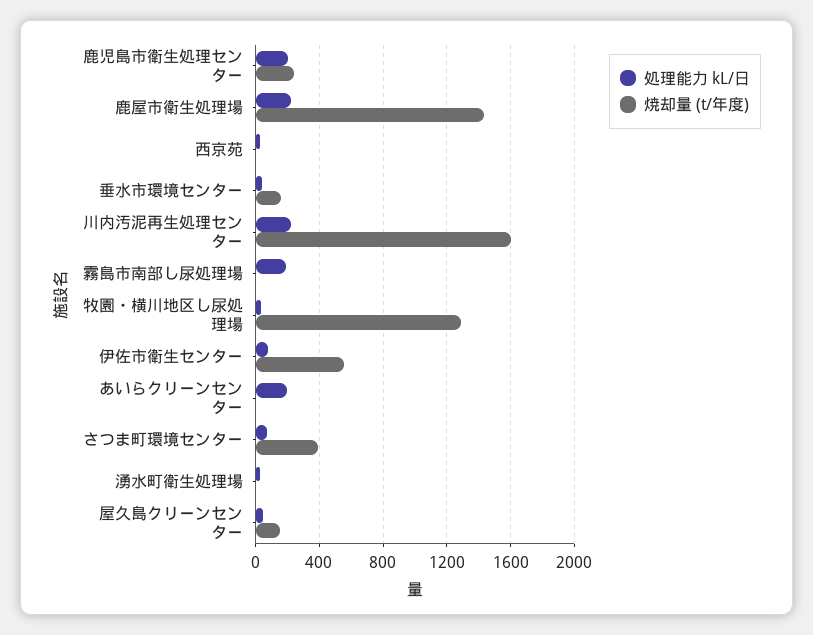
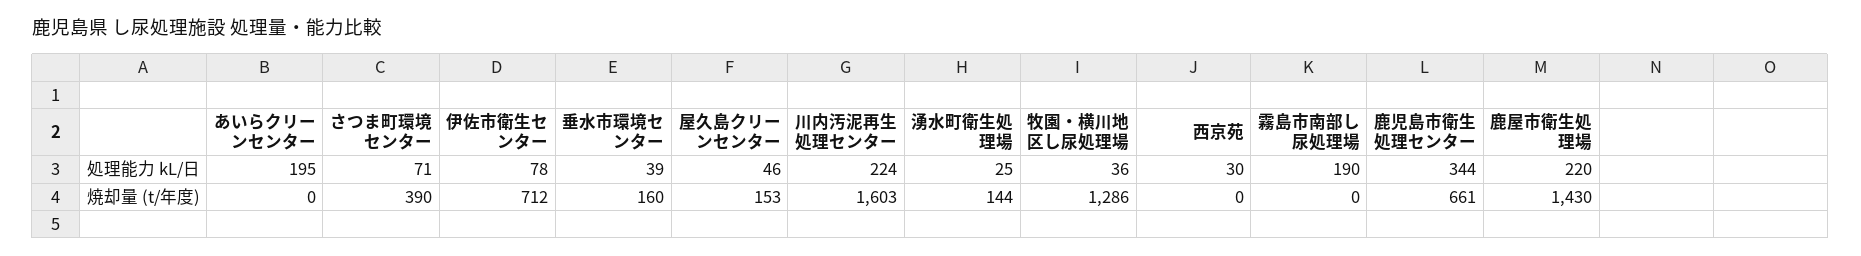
  {
    "処理能力 kL/日": {
-     "鹿児島市衛生処理センター": 200,
+     "鹿児島市衛生処理センター": 344,
      "鹿屋市衛生処理場": 220,
      "西京苑": 30,
      "垂水市環境センター": 39,
      "川内汚泥再生処理センター": 224,
      "霧島市南部し尿処理場": 190,
      "牧園・横川地区し尿処理場": 36,
      "伊佐市衛生センター": 78,
      "あいらクリーンセンター": 195,
      "さつま町環境センター": 71,
      "湧水町衛生処理場": 25,
      "屋久島クリーンセンター": 46
    },
    "焼却量 (t/年度)": {
-     "鹿児島市衛生処理センター": 250,
+     "鹿児島市衛生処理センター": 661,
      "鹿屋市衛生処理場": 1430,
      "西京苑": 0,
      "垂水市環境センター": 160,
      "川内汚泥再生処理センター": 1603,
      "霧島市南部し尿処理場": 0,
      "牧園・横川地区し尿処理場": 1286,
-     "伊佐市衛生センター": 550,
+     "伊佐市衛生センター": 712,
      "あいらクリーンセンター": 0,
      "さつま町環境センター": 390,
-     "湧水町衛生処理場": 0,
+     "湧水町衛生処理場": 144,
      "屋久島クリーンセンター": 153
    }
  }

